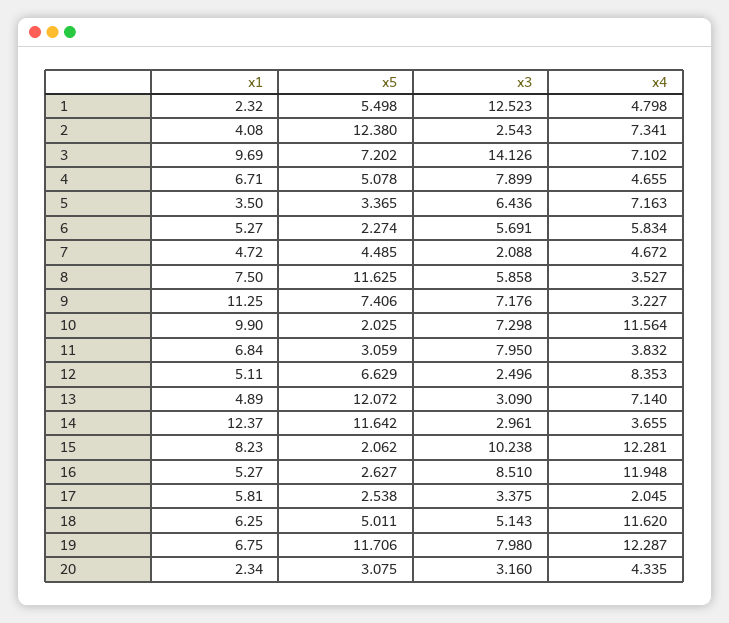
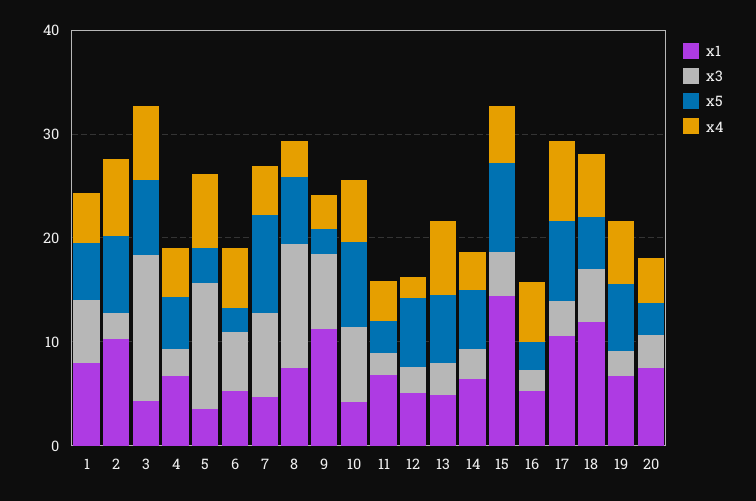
  {
    "x1": {
-     "1": 2.32,
+     "1": 8,
-     "2": 4.08,
+     "2": 10,
-     "3": 9.69,
+     "3": 4,
      "4": 6.71,
      "5": 3.5,
      "6": 5.27,
      "7": 4.72,
      "8": 7.5,
      "9": 11.25,
-     "10": 9.9,
+     "10": 4,
      "11": 6.84,
      "12": 5.11,
      "13": 4.89,
-     "14": 12.37,
+     "14": 6,
-     "15": 8.23,
+     "15": 14,
      "16": 5.27,
-     "17": 5.81,
+     "17": 10,
-     "18": 6.25,
+     "18": 12,
      "19": 6.75,
-     "20": 2.34
+     "20": 8
    },
    "x5": {
      "1": 5.498,
-     "2": 12.38,
+     "2": 8,
      "3": 7.202,
      "4": 5.078,
      "5": 3.365,
      "6": 2.274,
-     "7": 4.485,
+     "7": 10,
-     "8": 11.625,
+     "8": 6,
-     "9": 7.406,
+     "9": 2,
-     "10": 2.025,
+     "10": 8,
      "11": 3.059,
      "12": 6.629,
-     "13": 12.072,
+     "13": 6,
-     "14": 11.642,
+     "14": 6,
-     "15": 2.062,
+     "15": 8,
      "16": 2.627,
-     "17": 2.538,
+     "17": 8,
      "18": 5.011,
-     "19": 11.706,
+     "19": 6,
      "20": 3.075
    },
    "x3": {
-     "1": 12.523,
+     "1": 6,
      "2": 2.543,
      "3": 14.126,
-     "4": 7.899,
+     "4": 2,
-     "5": 6.436,
+     "5": 12,
      "6": 5.691,
-     "7": 2.088,
+     "7": 8,
-     "8": 5.858,
+     "8": 12,
      "9": 7.176,
      "10": 7.298,
-     "11": 7.95,
+     "11": 2,
      "12": 2.496,
      "13": 3.09,
      "14": 2.961,
-     "15": 10.238,
+     "15": 4,
-     "16": 8.51,
+     "16": 2,
      "17": 3.375,
      "18": 5.143,
-     "19": 7.98,
+     "19": 2,
      "20": 3.16
    },
    "x4": {
      "1": 4.798,
      "2": 7.341,
      "3": 7.102,
      "4": 4.655,
      "5": 7.163,
      "6": 5.834,
      "7": 4.672,
      "8": 3.527,
      "9": 3.227,
-     "10": 11.564,
+     "10": 6,
      "11": 3.832,
-     "12": 8.353,
+     "12": 2,
      "13": 7.14,
      "14": 3.655,
-     "15": 12.281,
+     "15": 6,
-     "16": 11.948,
+     "16": 6,
-     "17": 2.045,
+     "17": 8,
-     "18": 11.62,
+     "18": 6,
-     "19": 12.287,
+     "19": 6,
      "20": 4.335
    }
  }

